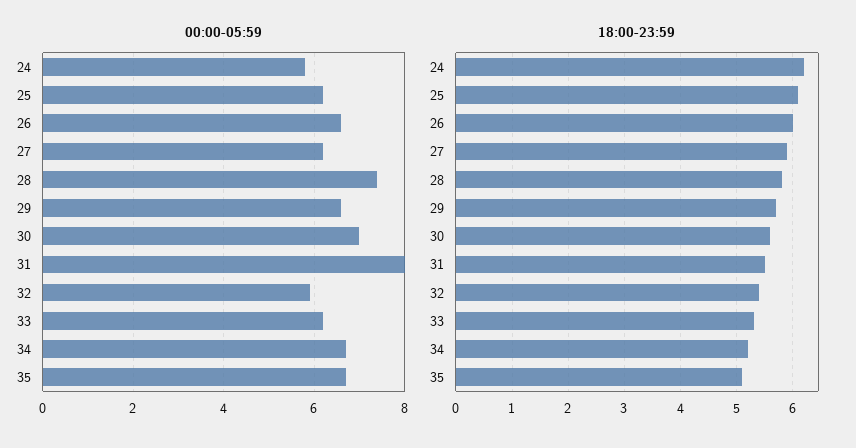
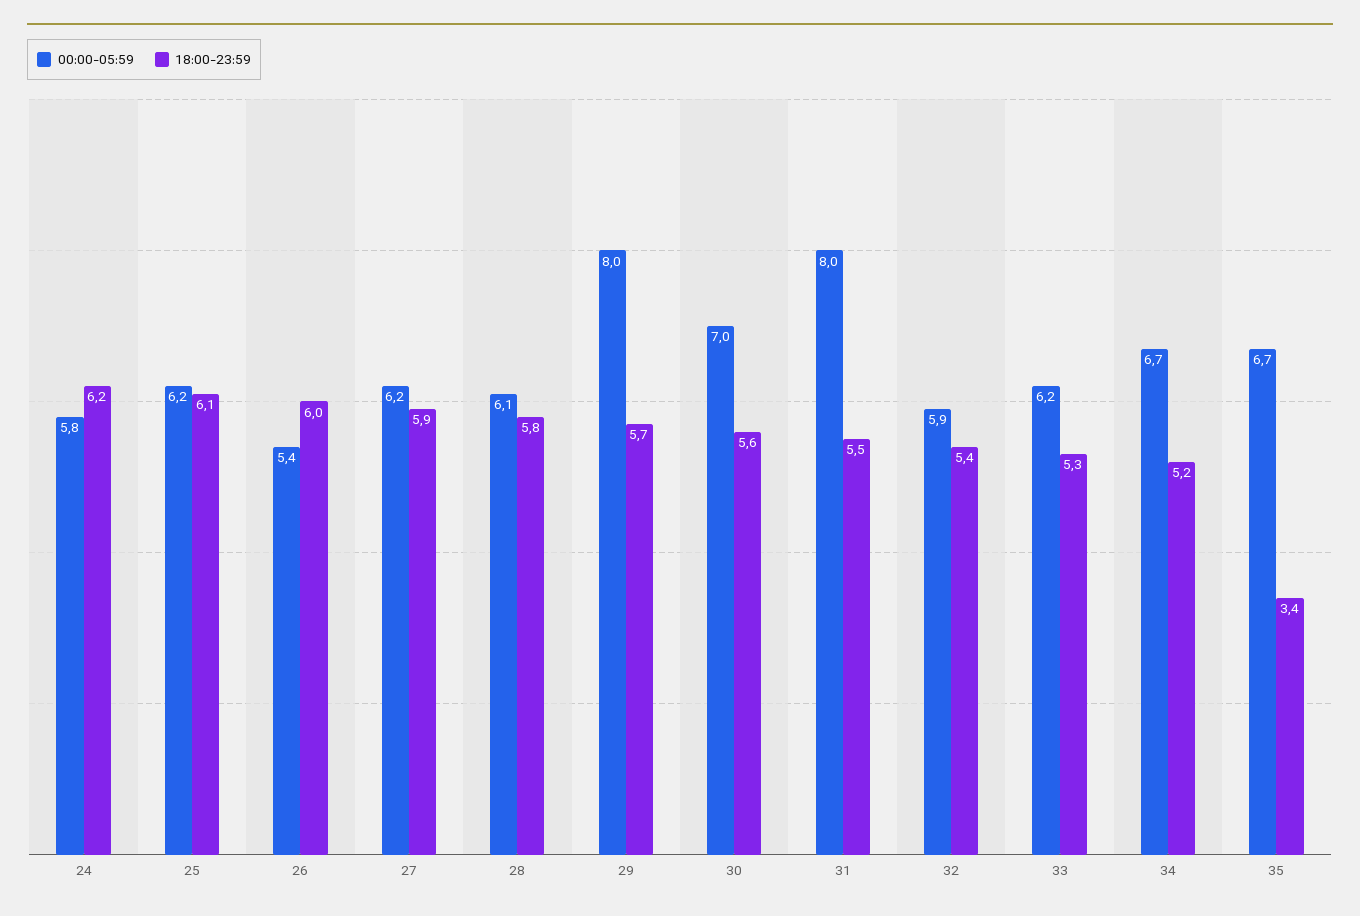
  {
    "00:00-05:59": {
      "24": 5.8,
      "25": 6.2,
-     "26": 6.5,
+     "26": 5.4,
      "27": 6.2,
-     "28": 7.5,
+     "28": 6.1,
-     "29": 6.5,
+     "29": 8,
      "30": 7,
      "31": 8,
      "32": 5.9,
      "33": 6.2,
      "34": 6.7,
      "35": 6.7
    },
    "18:00-23:59": {
      "24": 6.2,
      "25": 6.1,
      "26": 6,
      "27": 5.9,
      "28": 5.8,
      "29": 5.7,
      "30": 5.6,
      "31": 5.5,
      "32": 5.4,
      "33": 5.3,
      "34": 5.2,
-     "35": 5
+     "35": 3.4
    }
  }

